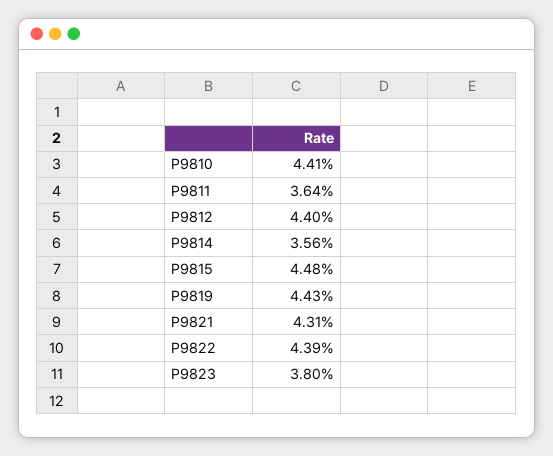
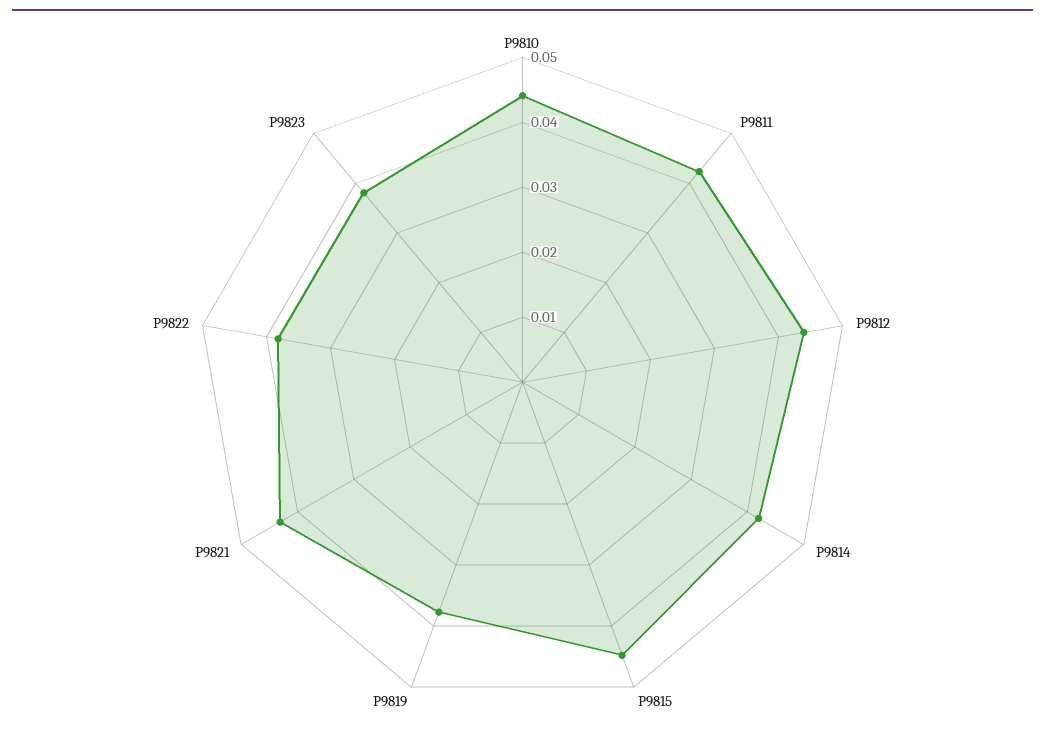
  {
    "P9810": 0.0441,
-   "P9811": 0.0364,
+   "P9811": 0.042,
    "P9812": 0.044,
-   "P9814": 0.0356,
+   "P9814": 0.042,
    "P9815": 0.0448,
-   "P9819": 0.0443,
+   "P9819": 0.038,
    "P9821": 0.0431,
-   "P9822": 0.0439,
+   "P9822": 0.038,
    "P9823": 0.038
  }

